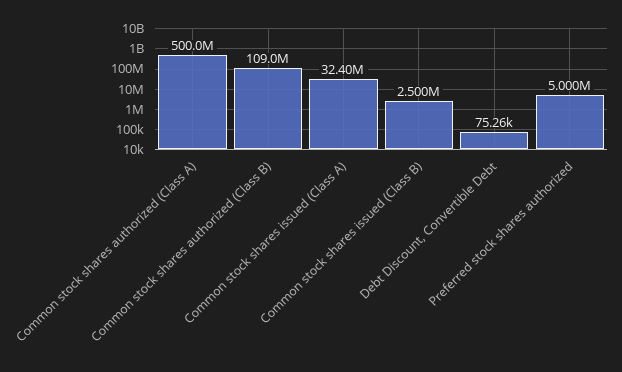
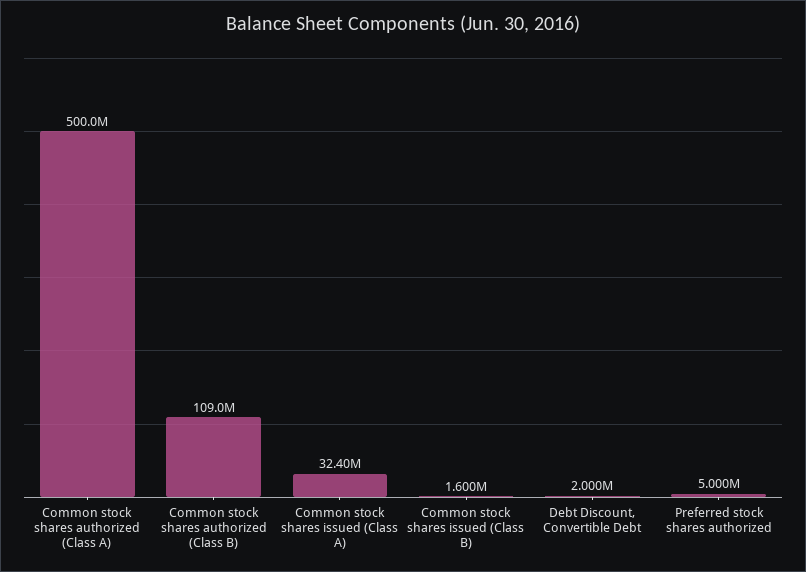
  {
    "Common stock shares authorized (Class A)": 500000000,
    "Common stock shares authorized (Class B)": 109000000,
    "Common stock shares issued (Class A)": 32400000,
-   "Common stock shares issued (Class B)": 2500000,
+   "Common stock shares issued (Class B)": 1600000,
-   "Debt Discount, Convertible Debt": 75260,
+   "Debt Discount, Convertible Debt": 2000000,
    "Preferred stock shares authorized": 5000000
  }

